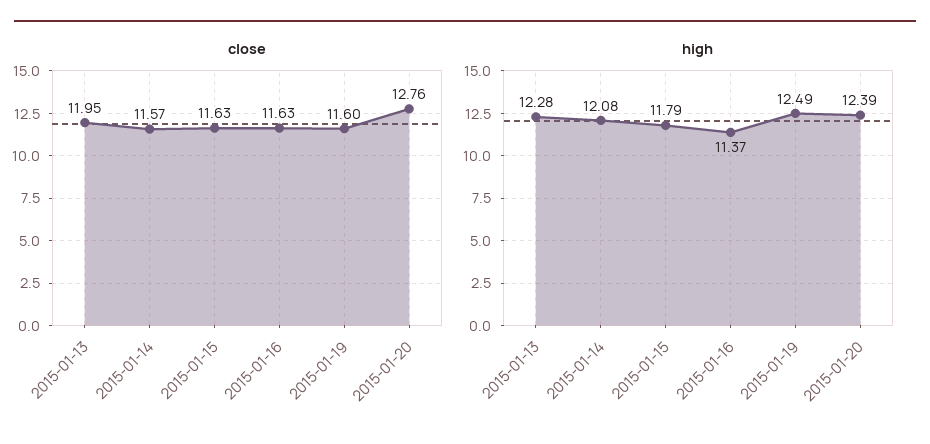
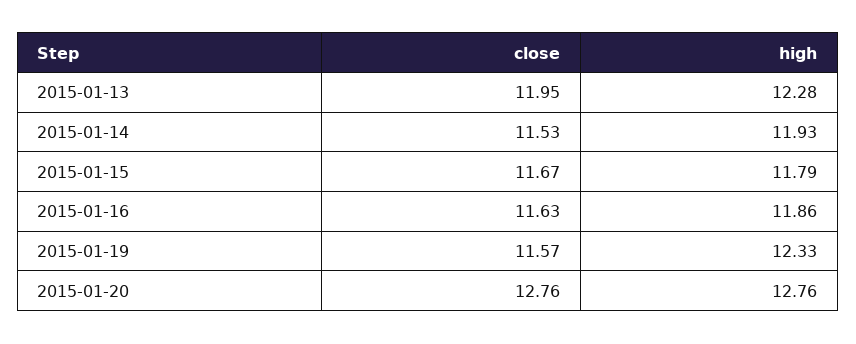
  {
    "close": {
      "2015-01-13": 11.95,
-     "2015-01-14": 11.57,
+     "2015-01-14": 11.53,
-     "2015-01-15": 11.63,
+     "2015-01-15": 11.67,
      "2015-01-16": 11.63,
-     "2015-01-19": 11.6,
+     "2015-01-19": 11.57,
      "2015-01-20": 12.76
    },
    "high": {
      "2015-01-13": 12.28,
-     "2015-01-14": 12.08,
+     "2015-01-14": 11.93,
      "2015-01-15": 11.79,
-     "2015-01-16": 11.37,
+     "2015-01-16": 11.86,
-     "2015-01-19": 12.49,
+     "2015-01-19": 12.33,
-     "2015-01-20": 12.39
+     "2015-01-20": 12.76
    }
  }

